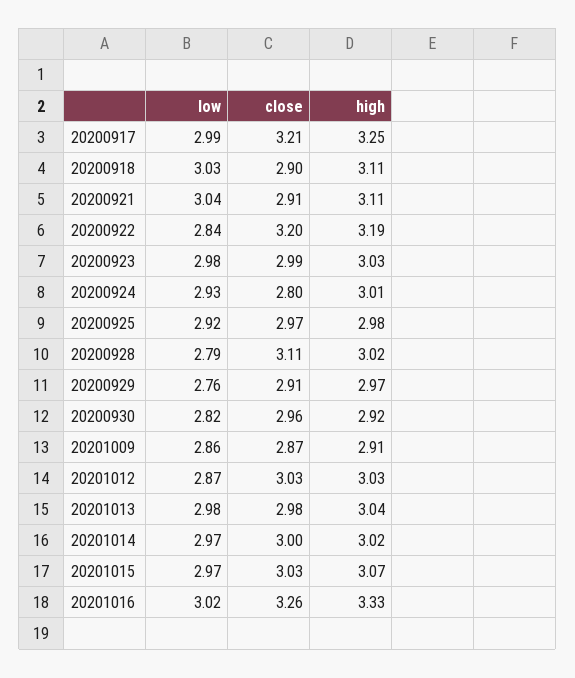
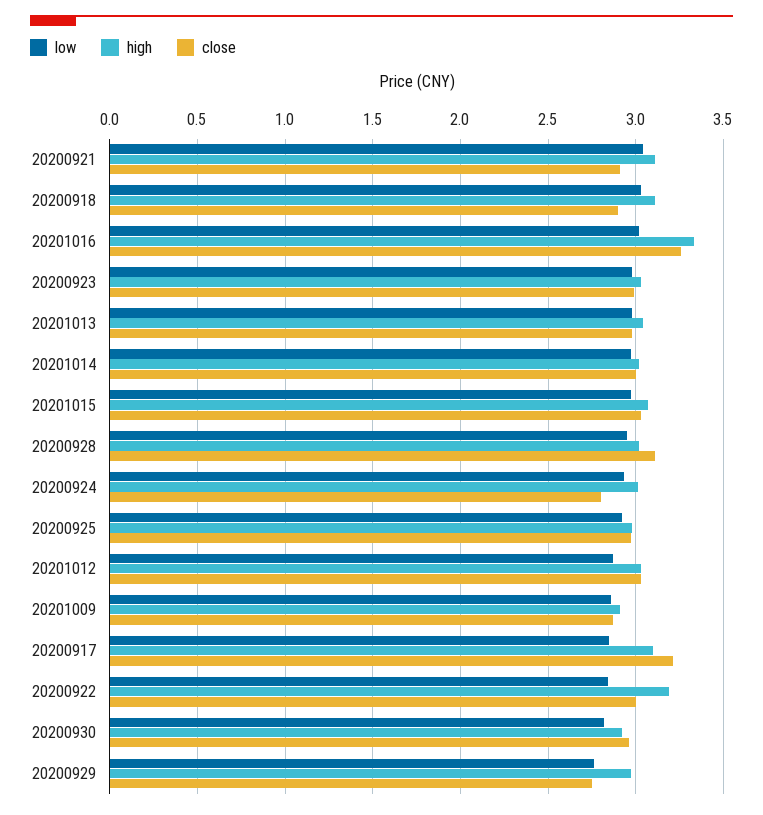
  {
    "low": {
-     "20200917": 2.99,
+     "20200917": 2.85,
      "20200918": 3.03,
      "20200921": 3.04,
      "20200922": 2.84,
      "20200923": 2.98,
      "20200924": 2.93,
      "20200925": 2.92,
-     "20200928": 2.79,
+     "20200928": 2.95,
      "20200929": 2.76,
      "20200930": 2.82,
      "20201009": 2.86,
      "20201012": 2.87,
      "20201013": 2.98,
      "20201014": 2.97,
      "20201015": 2.97,
      "20201016": 3.02
    },
    "close": {
      "20200917": 3.21,
      "20200918": 2.9,
      "20200921": 2.91,
-     "20200922": 3.2,
+     "20200922": 3,
      "20200923": 2.99,
      "20200924": 2.8,
      "20200925": 2.97,
      "20200928": 3.11,
-     "20200929": 2.91,
+     "20200929": 2.75,
      "20200930": 2.96,
      "20201009": 2.87,
      "20201012": 3.03,
      "20201013": 2.98,
      "20201014": 3,
      "20201015": 3.03,
      "20201016": 3.26
    },
    "high": {
-     "20200917": 3.25,
+     "20200917": 3.1,
      "20200918": 3.11,
      "20200921": 3.11,
      "20200922": 3.19,
      "20200923": 3.03,
      "20200924": 3.01,
      "20200925": 2.98,
      "20200928": 3.02,
      "20200929": 2.97,
      "20200930": 2.92,
      "20201009": 2.91,
      "20201012": 3.03,
      "20201013": 3.04,
      "20201014": 3.02,
      "20201015": 3.07,
      "20201016": 3.33
    }
  }

